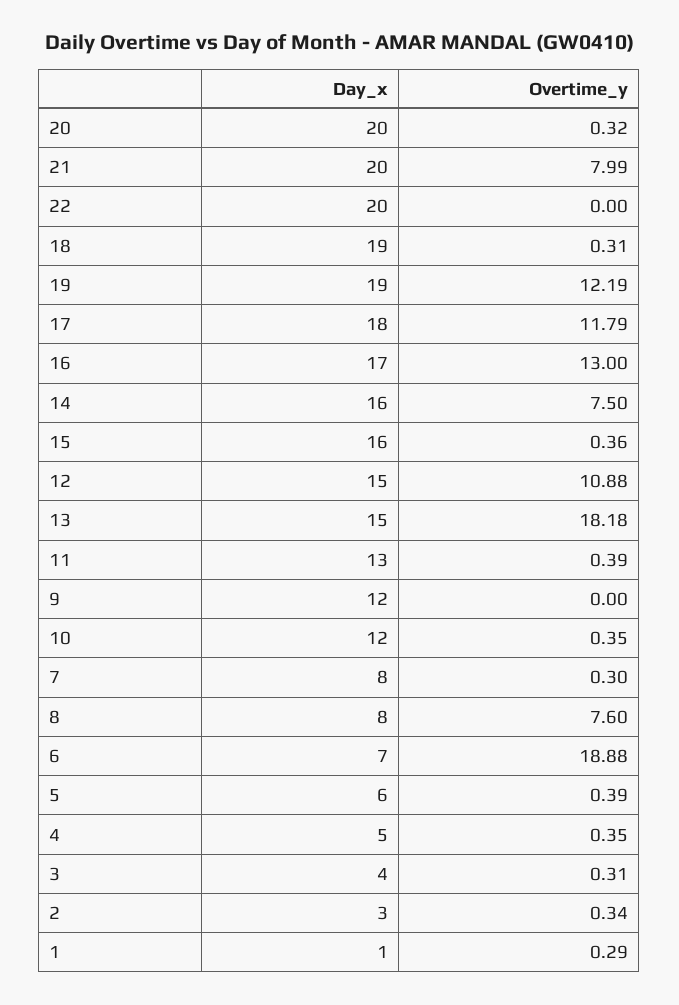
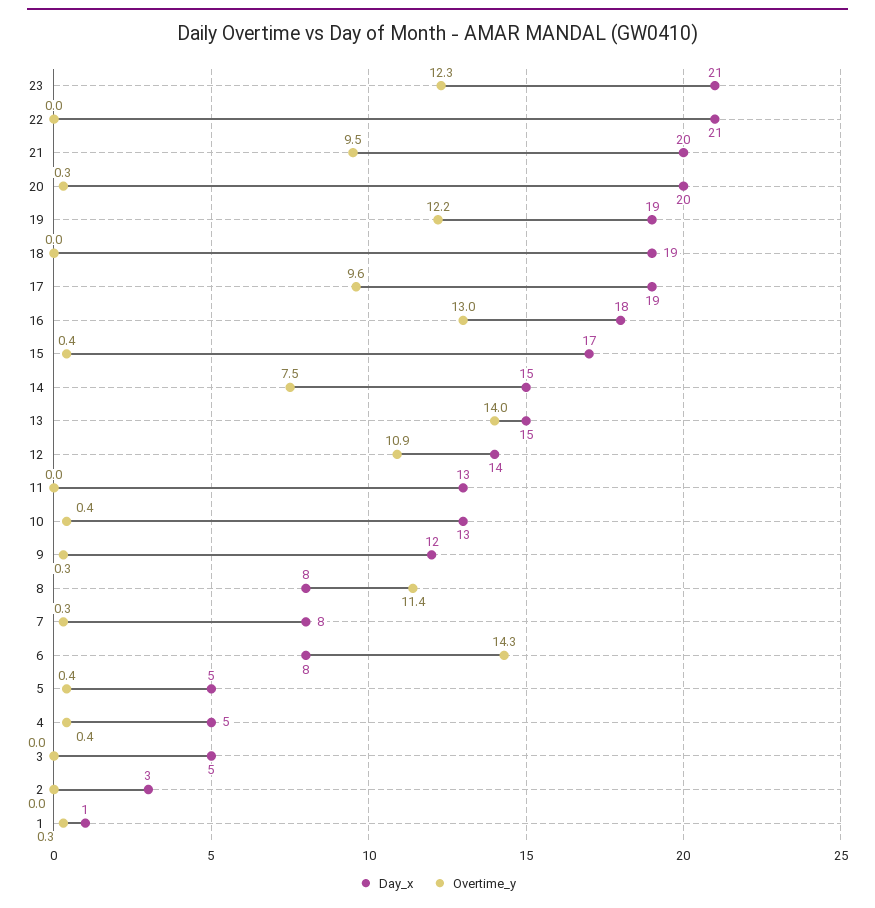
  {
    "Day_x": {
      "20": 20,
      "21": 20,
-     "22": 20,
+     "22": 21,
      "18": 19,
      "19": 19,
-     "17": 18,
+     "17": 19,
-     "16": 17,
+     "16": 18,
-     "14": 16,
+     "14": 15,
-     "15": 16,
+     "15": 17,
-     "12": 15,
+     "12": 14,
      "13": 15,
      "11": 13,
      "9": 12,
-     "10": 12,
+     "10": 13,
      "7": 8,
      "8": 8,
-     "6": 7,
+     "6": 8,
-     "5": 6,
+     "5": 5,
      "4": 5,
-     "3": 4,
+     "3": 5,
      "2": 3,
-     "1": 1
+     "1": 1,
+     "23": 21
    },
    "Overtime_y": {
      "20": 0.32,
-     "21": 7.99,
+     "21": 9.5,
      "22": 0,
-     "18": 0.31,
+     "18": 0,
      "19": 12.19,
-     "17": 11.79,
+     "17": 9.6,
      "16": 13,
      "14": 7.5,
      "15": 0.36,
      "12": 10.88,
-     "13": 18.18,
+     "13": 14,
-     "11": 0.39,
+     "11": 0,
-     "9": 0,
+     "9": 0.3,
      "10": 0.35,
      "7": 0.3,
-     "8": 7.6,
+     "8": 11.4,
-     "6": 18.88,
+     "6": 14.3,
      "5": 0.39,
      "4": 0.35,
-     "3": 0.31,
+     "3": 0,
-     "2": 0.34,
+     "2": 0,
-     "1": 0.29
+     "1": 0.29,
+     "23": 12.3
    }
  }

